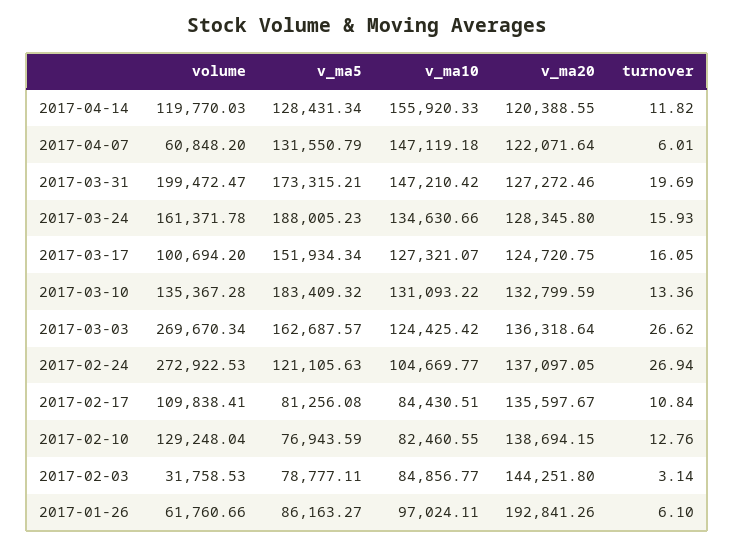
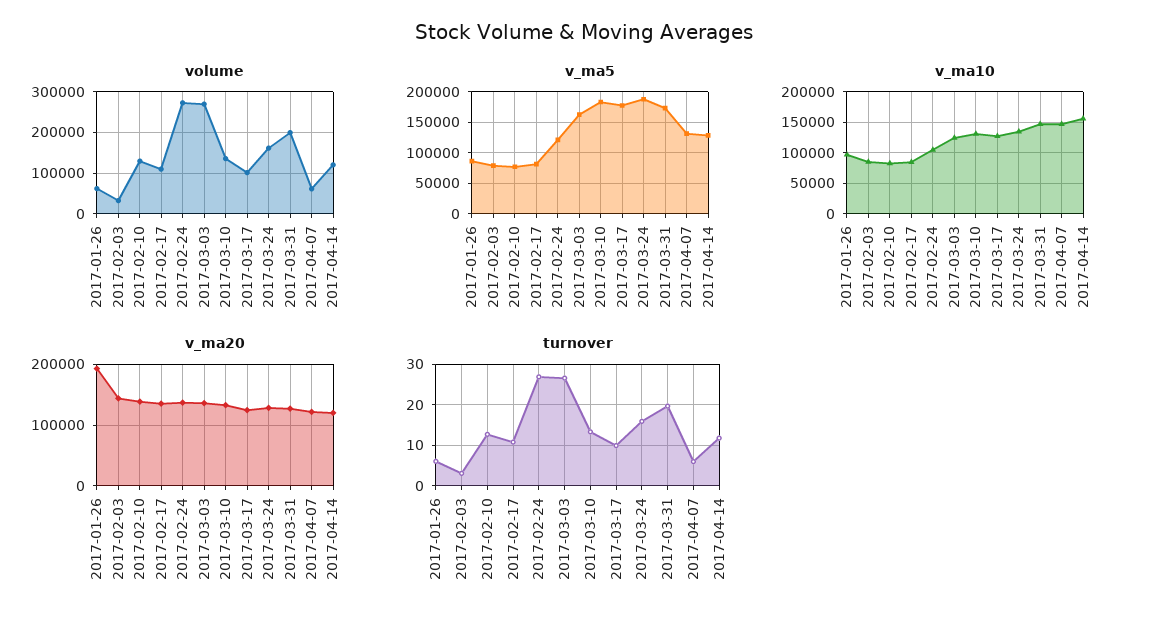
  {
    "volume": {
      "2017-04-14": 119770.03,
      "2017-04-07": 60848.2,
      "2017-03-31": 199472.47,
      "2017-03-24": 161371.78,
      "2017-03-17": 100694.2,
      "2017-03-10": 135367.28,
      "2017-03-03": 269670.34,
      "2017-02-24": 272922.53,
      "2017-02-17": 109838.41,
      "2017-02-10": 129248.04,
      "2017-02-03": 31758.53,
      "2017-01-26": 61760.66
    },
    "v_ma5": {
      "2017-04-14": 128431.34,
      "2017-04-07": 131550.79,
      "2017-03-31": 173315.21,
      "2017-03-24": 188005.23,
-     "2017-03-17": 151934.34,
+     "2017-03-17": 180000,
      "2017-03-10": 183409.32,
      "2017-03-03": 162687.57,
      "2017-02-24": 121105.63,
      "2017-02-17": 81256.08,
      "2017-02-10": 76943.59,
      "2017-02-03": 78777.11,
      "2017-01-26": 86163.27
    },
    "v_ma10": {
      "2017-04-14": 155920.33,
      "2017-04-07": 147119.18,
      "2017-03-31": 147210.42,
      "2017-03-24": 134630.66,
      "2017-03-17": 127321.07,
      "2017-03-10": 131093.22,
      "2017-03-03": 124425.42,
      "2017-02-24": 104669.77,
      "2017-02-17": 84430.51,
      "2017-02-10": 82460.55,
      "2017-02-03": 84856.77,
      "2017-01-26": 97024.11
    },
    "v_ma20": {
      "2017-04-14": 120388.55,
      "2017-04-07": 122071.64,
      "2017-03-31": 127272.46,
      "2017-03-24": 128345.8,
      "2017-03-17": 124720.75,
      "2017-03-10": 132799.59,
      "2017-03-03": 136318.64,
      "2017-02-24": 137097.05,
      "2017-02-17": 135597.67,
      "2017-02-10": 138694.15,
      "2017-02-03": 144251.8,
      "2017-01-26": 192841.26
    },
    "turnover": {
      "2017-04-14": 11.82,
      "2017-04-07": 6.01,
      "2017-03-31": 19.69,
      "2017-03-24": 15.93,
-     "2017-03-17": 16.05,
+     "2017-03-17": 10,
      "2017-03-10": 13.36,
      "2017-03-03": 26.62,
      "2017-02-24": 26.94,
      "2017-02-17": 10.84,
      "2017-02-10": 12.76,
      "2017-02-03": 3.14,
      "2017-01-26": 6.1
    }
  }

